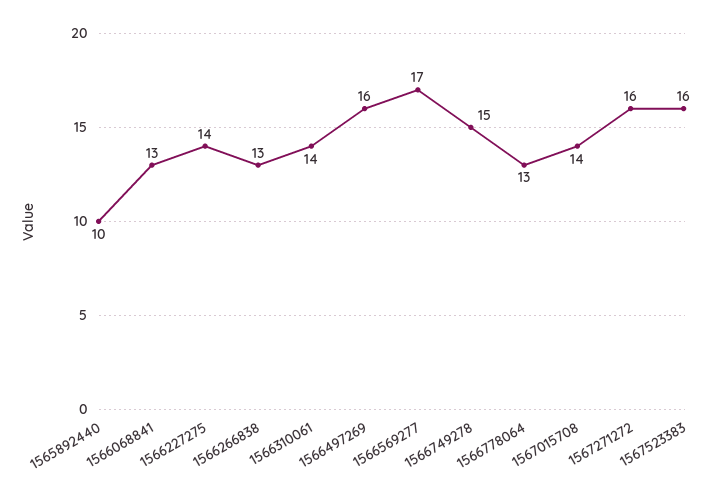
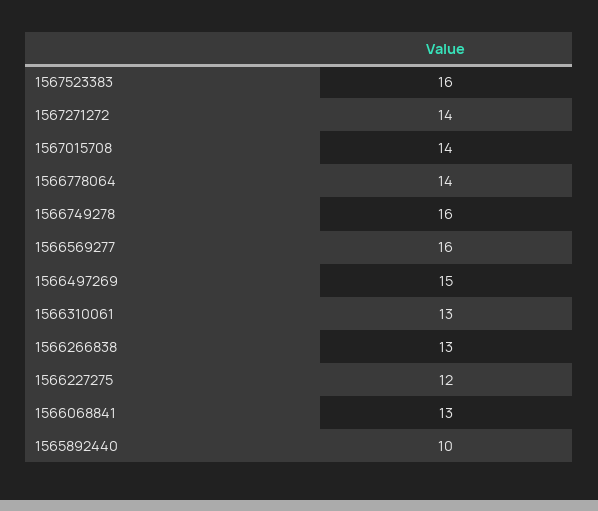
  {
    "1565892440": 10,
    "1566068841": 13,
-   "1566227275": 14,
+   "1566227275": 12,
    "1566266838": 13,
-   "1566310061": 14,
+   "1566310061": 13,
-   "1566497269": 16,
+   "1566497269": 15,
-   "1566569277": 17,
+   "1566569277": 16,
-   "1566749278": 15,
+   "1566749278": 16,
-   "1566778064": 13,
+   "1566778064": 14,
    "1567015708": 14,
-   "1567271272": 16,
+   "1567271272": 14,
    "1567523383": 16
  }

